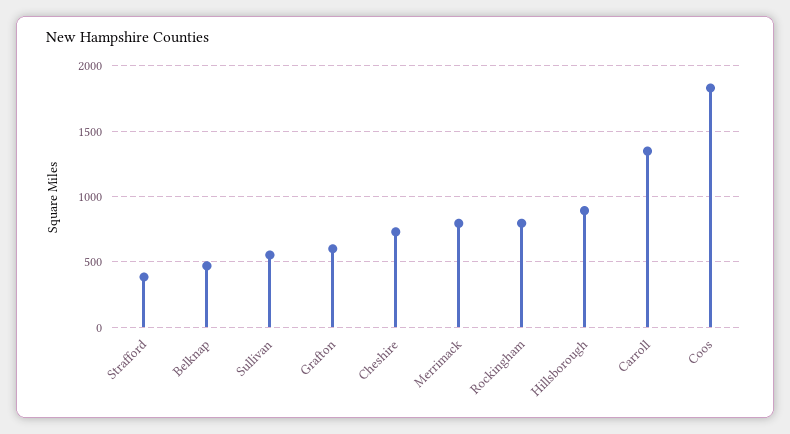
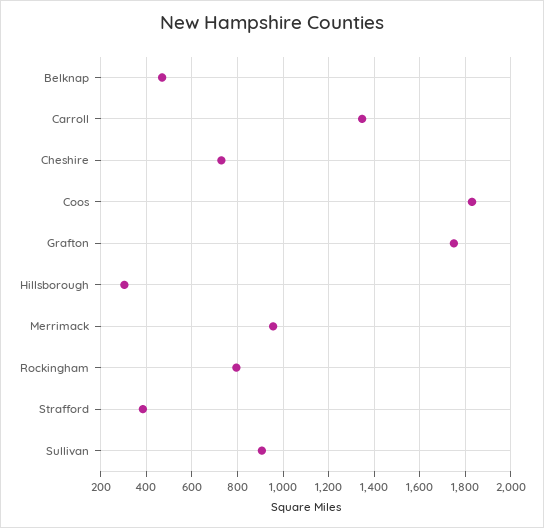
  {
    "Strafford": 400,
    "Belknap": 450,
-   "Sullivan": 550,
+   "Sullivan": 900,
-   "Grafton": 600,
+   "Grafton": 1750,
    "Cheshire": 750,
-   "Merrimack": 800,
+   "Merrimack": 950,
    "Rockingham": 800,
-   "Hillsborough": 900,
+   "Hillsborough": 300,
    "Carroll": 1350,
    "Coos": 1850
  }

